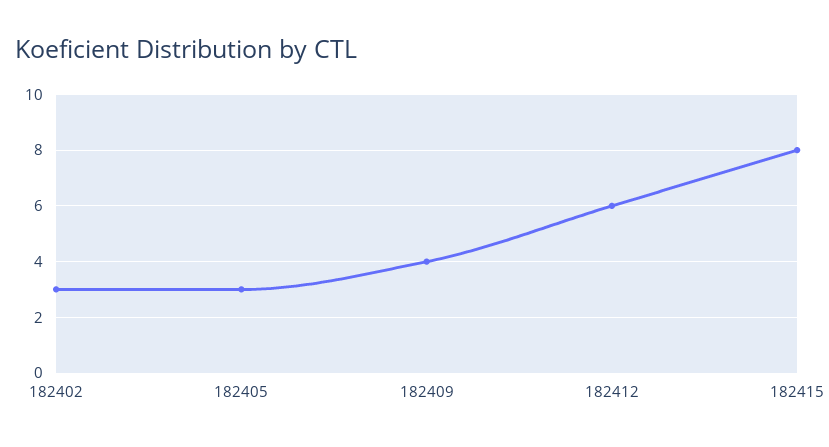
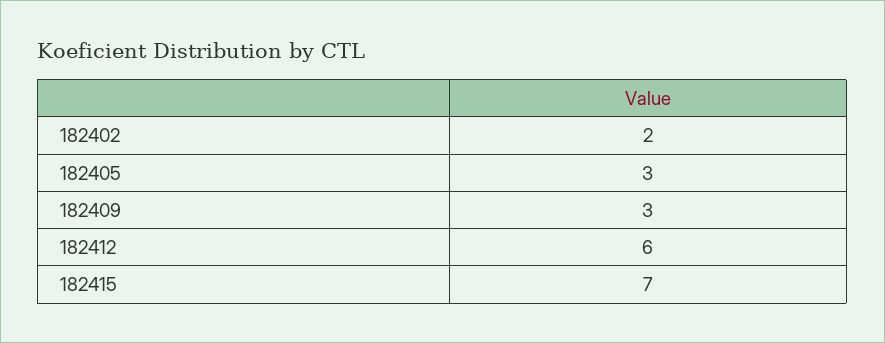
  {
-   "182402": 3,
+   "182402": 2,
    "182405": 3,
-   "182409": 4,
+   "182409": 3,
    "182412": 6,
-   "182415": 8
+   "182415": 7
  }

